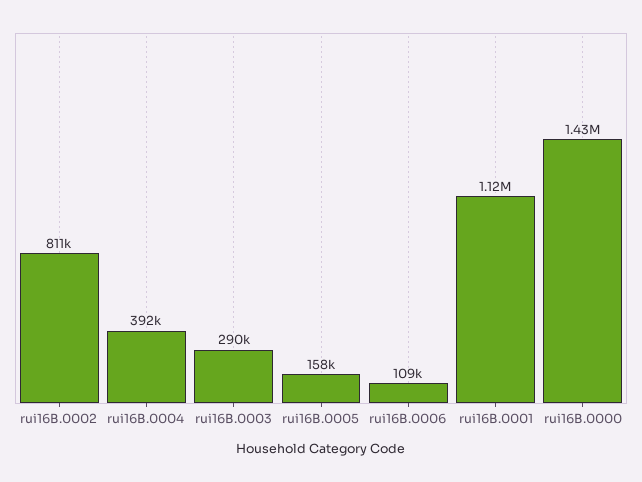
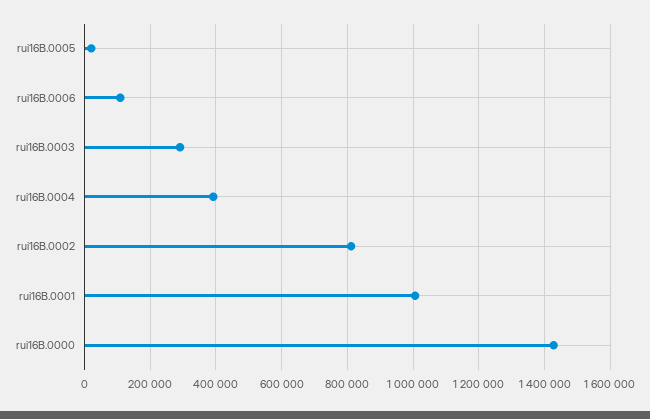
  {
    "rui16B.0002": 811000,
    "rui16B.0004": 392000,
    "rui16B.0003": 290000,
-   "rui16B.0005": 158000,
+   "rui16B.0005": 20000,
    "rui16B.0006": 109000,
-   "rui16B.0001": 1120000,
+   "rui16B.0001": 1000000,
    "rui16B.0000": 1430000
  }

